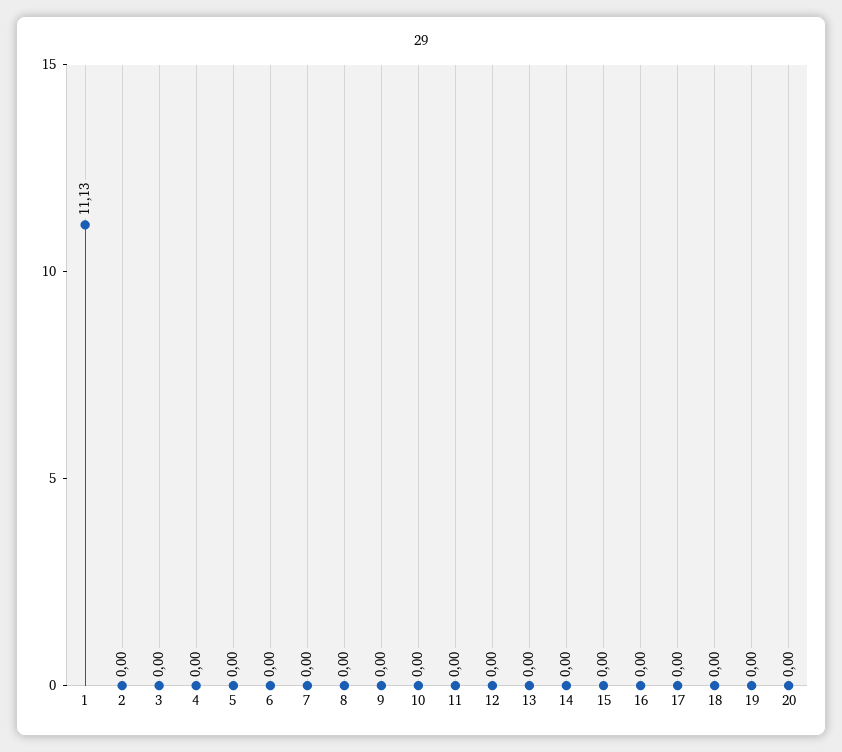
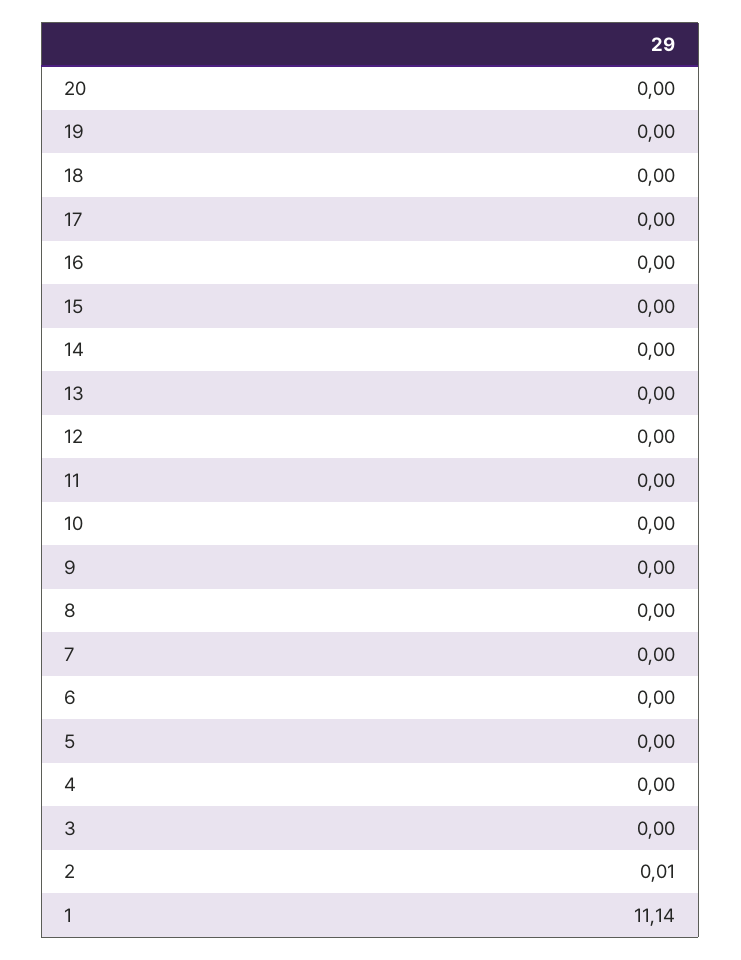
  {
-   "1": 11.13,
+   "1": 11.14,
-   "2": 0,
+   "2": 0.01,
    "3": 0,
    "4": 0,
    "5": 0,
    "6": 0,
    "7": 0,
    "8": 0,
    "9": 0,
    "10": 0,
    "11": 0,
    "12": 0,
    "13": 0,
    "14": 0,
    "15": 0,
    "16": 0,
    "17": 0,
    "18": 0,
    "19": 0,
    "20": 0
  }

